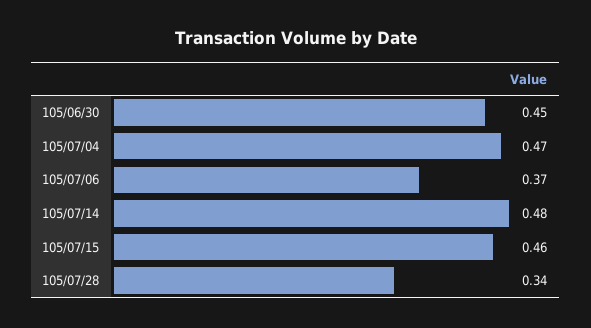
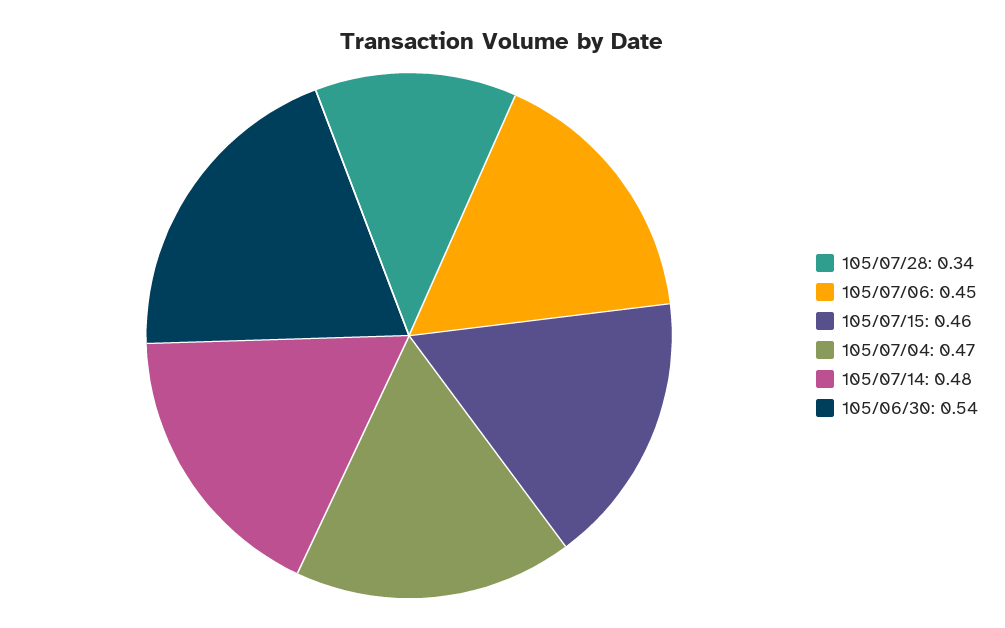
  {
-   "105/06/30": 0.45,
+   "105/06/30": 0.54,
    "105/07/04": 0.47,
-   "105/07/06": 0.37,
+   "105/07/06": 0.45,
    "105/07/14": 0.48,
    "105/07/15": 0.46,
    "105/07/28": 0.34
  }

